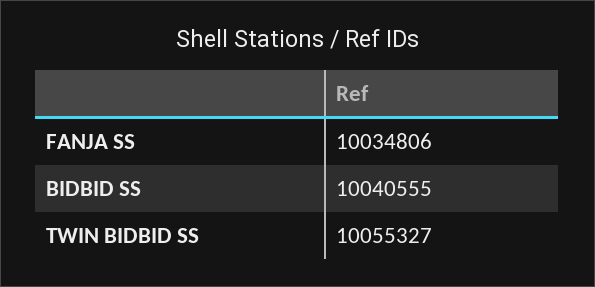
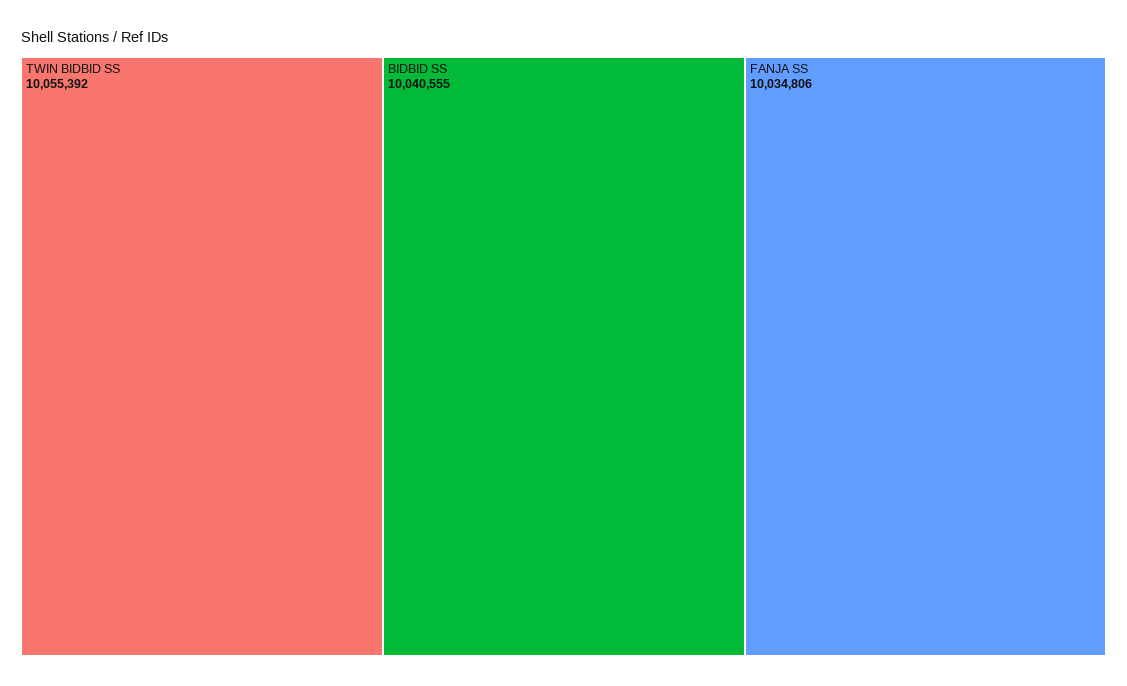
  {
    "FANJA SS": 10034806,
    "BIDBID SS": 10040555,
-   "TWIN BIDBID SS": 10055327
+   "TWIN BIDBID SS": 10055392
  }

